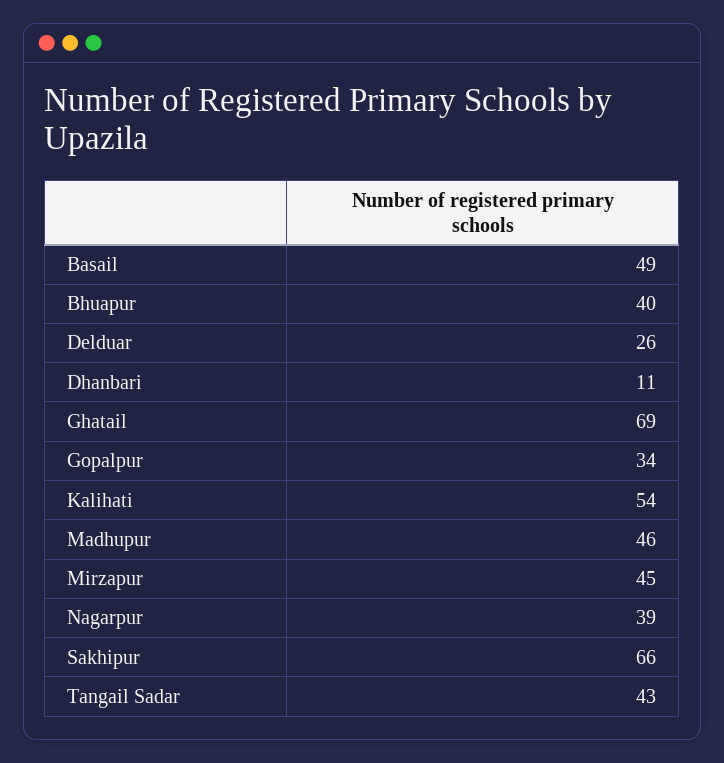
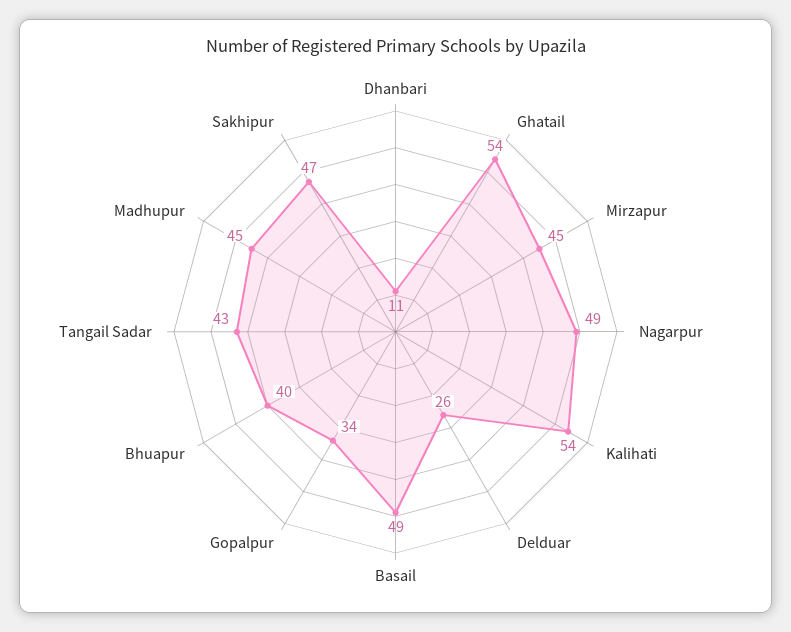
  {
    "Basail": 49,
    "Bhuapur": 40,
    "Delduar": 26,
    "Dhanbari": 11,
-   "Ghatail": 69,
+   "Ghatail": 54,
    "Gopalpur": 34,
    "Kalihati": 54,
-   "Madhupur": 46,
+   "Madhupur": 45,
    "Mirzapur": 45,
-   "Nagarpur": 39,
+   "Nagarpur": 49,
-   "Sakhipur": 66,
+   "Sakhipur": 47,
    "Tangail Sadar": 43
  }

